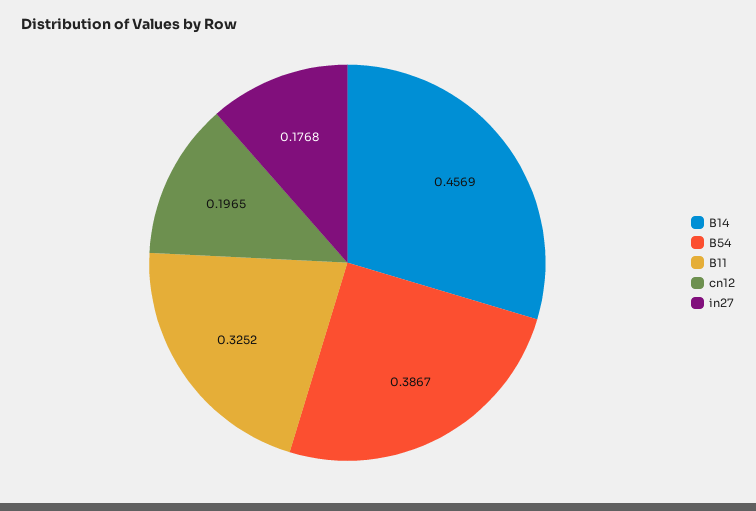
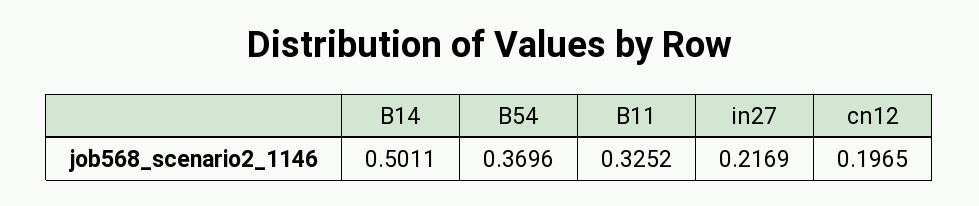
  {
-   "B14": 0.4569,
+   "B14": 0.5011,
-   "B54": 0.3867,
+   "B54": 0.3696,
    "B11": 0.3252,
    "cn12": 0.1965,
-   "in27": 0.1768
+   "in27": 0.2169
  }

